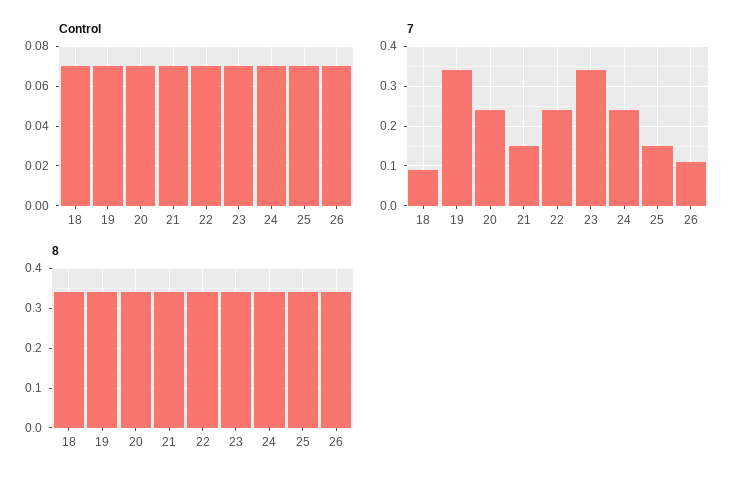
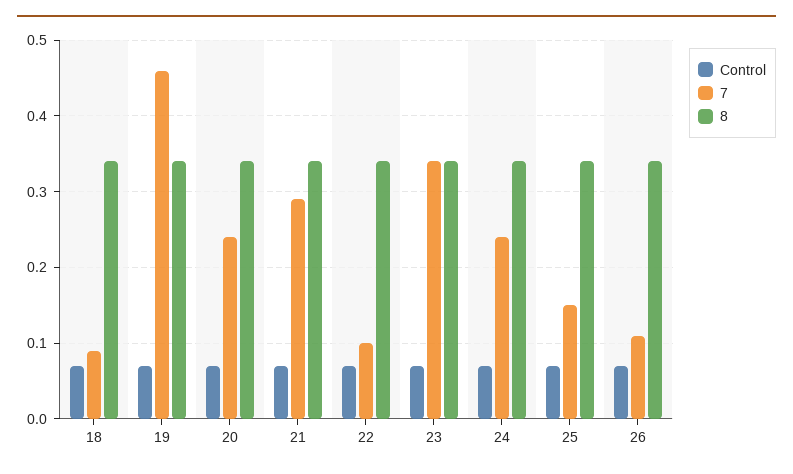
  {
    "Control": {
      "18": 0.07,
      "19": 0.07,
      "20": 0.07,
      "21": 0.07,
      "22": 0.07,
      "23": 0.07,
      "24": 0.07,
      "25": 0.07,
      "26": 0.07
    },
    "7": {
      "18": 0.09,
-     "19": 0.35,
+     "19": 0.46,
      "20": 0.24,
-     "21": 0.15,
+     "21": 0.29,
-     "22": 0.25,
+     "22": 0.1,
      "23": 0.34,
      "24": 0.24,
      "25": 0.15,
      "26": 0.11
    },
    "8": {
      "18": 0.34,
      "19": 0.34,
      "20": 0.34,
      "21": 0.34,
      "22": 0.34,
      "23": 0.34,
      "24": 0.34,
      "25": 0.34,
      "26": 0.34
    }
  }

